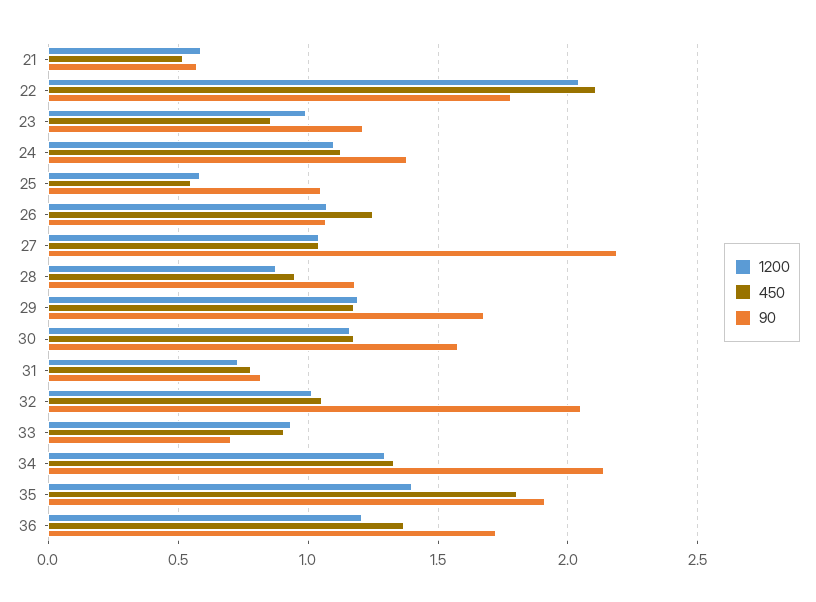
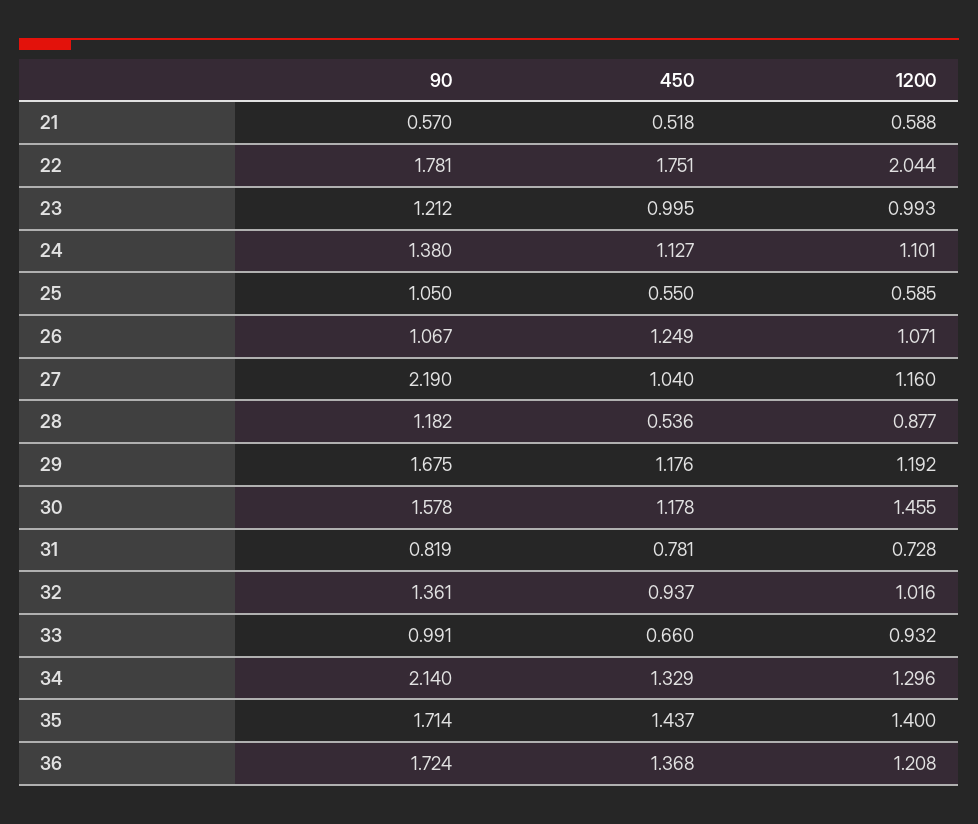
  {
    "1200": {
      "21": 0.588,
      "22": 2.044,
      "23": 0.993,
      "24": 1.101,
      "25": 0.585,
      "26": 1.071,
-     "27": 1.05,
+     "27": 1.16,
      "28": 0.877,
      "29": 1.192,
-     "30": 1.15,
+     "30": 1.455,
      "31": 0.728,
      "32": 1.016,
      "33": 0.932,
      "34": 1.296,
      "35": 1.4,
      "36": 1.208
    },
    "450": {
      "21": 0.518,
-     "22": 2.1,
+     "22": 1.751,
-     "23": 0.85,
+     "23": 0.995,
      "24": 1.127,
      "25": 0.55,
      "26": 1.249,
      "27": 1.04,
-     "28": 0.95,
+     "28": 0.536,
      "29": 1.176,
      "30": 1.178,
      "31": 0.781,
-     "32": 1.05,
+     "32": 0.937,
-     "33": 0.9,
+     "33": 0.66,
      "34": 1.329,
-     "35": 1.8,
+     "35": 1.437,
      "36": 1.368
    },
    "90": {
      "21": 0.57,
      "22": 1.781,
      "23": 1.212,
      "24": 1.38,
      "25": 1.05,
      "26": 1.067,
      "27": 2.19,
      "28": 1.182,
      "29": 1.675,
      "30": 1.578,
      "31": 0.819,
-     "32": 2.05,
+     "32": 1.361,
-     "33": 0.7,
+     "33": 0.991,
      "34": 2.14,
-     "35": 1.9,
+     "35": 1.714,
      "36": 1.724
    }
  }

